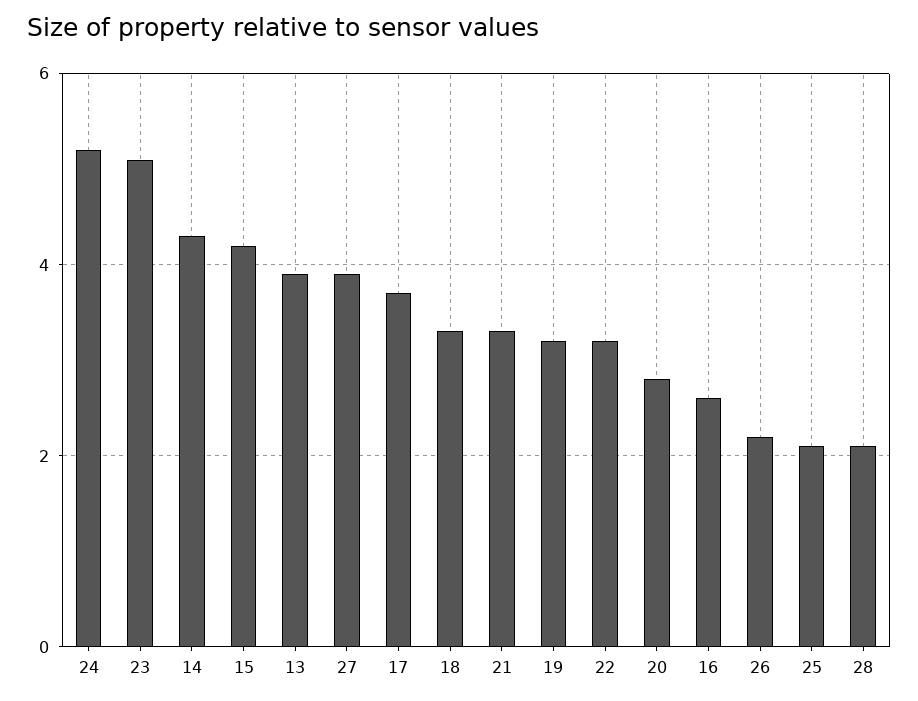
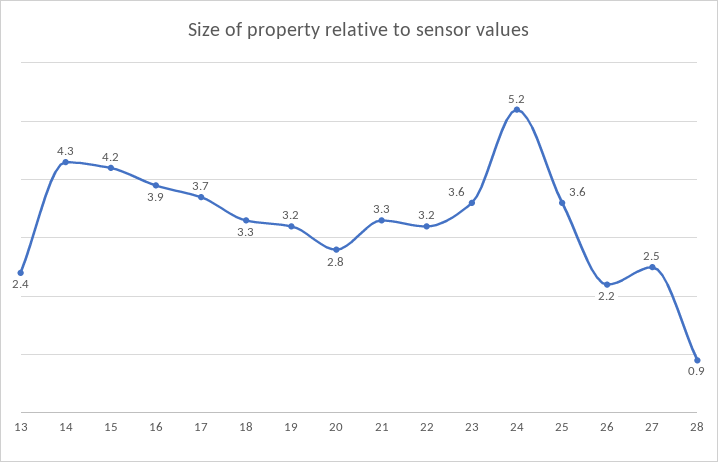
  {
    "24": 5.2,
-   "23": 5,
+   "23": 3.6,
    "14": 4.3,
    "15": 4.2,
-   "13": 4,
+   "13": 2.4,
-   "27": 4,
+   "27": 2.5,
    "17": 3.7,
    "18": 3.3,
    "21": 3.3,
    "19": 3.2,
    "22": 3.2,
    "20": 2.8,
-   "16": 2.5,
+   "16": 3.9,
    "26": 2.2,
-   "25": 2,
+   "25": 3.6,
-   "28": 2
+   "28": 0.9
  }

